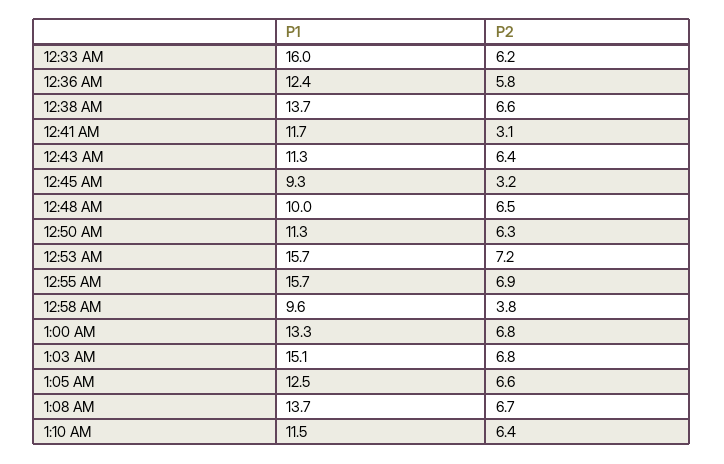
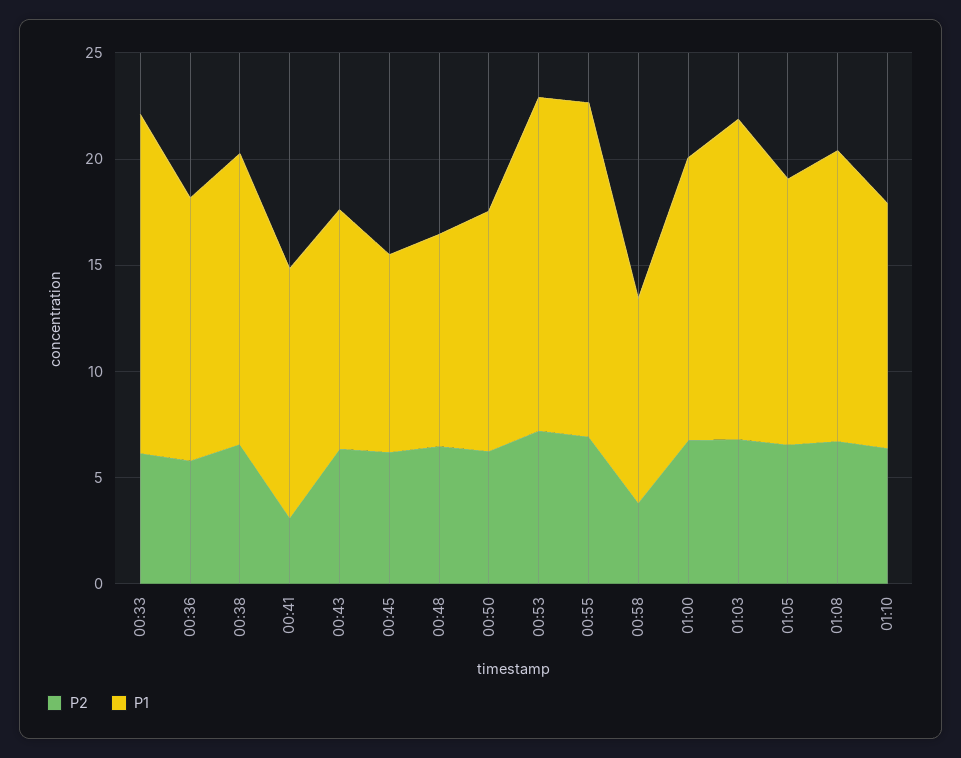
  {
    "P1": {
      "12:33 AM": 16,
      "12:36 AM": 12.4,
      "12:38 AM": 13.7,
      "12:41 AM": 11.7,
      "12:43 AM": 11.3,
      "12:45 AM": 9.3,
      "12:48 AM": 10,
      "12:50 AM": 11.3,
      "12:53 AM": 15.7,
      "12:55 AM": 15.7,
      "12:58 AM": 9.6,
      "1:00 AM": 13.3,
      "1:03 AM": 15.1,
      "1:05 AM": 12.5,
      "1:08 AM": 13.7,
      "1:10 AM": 11.5
    },
    "P2": {
      "12:33 AM": 6.2,
      "12:36 AM": 5.8,
      "12:38 AM": 6.6,
      "12:41 AM": 3.1,
      "12:43 AM": 6.4,
-     "12:45 AM": 3.2,
+     "12:45 AM": 6,
      "12:48 AM": 6.5,
      "12:50 AM": 6.3,
      "12:53 AM": 7.2,
      "12:55 AM": 6.9,
      "12:58 AM": 3.8,
      "1:00 AM": 6.8,
      "1:03 AM": 6.8,
      "1:05 AM": 6.6,
      "1:08 AM": 6.7,
      "1:10 AM": 6.4
    }
  }

